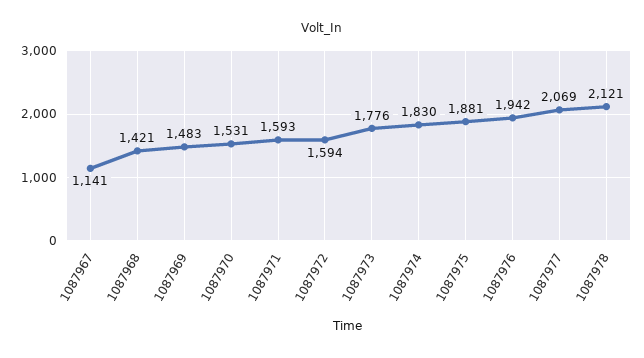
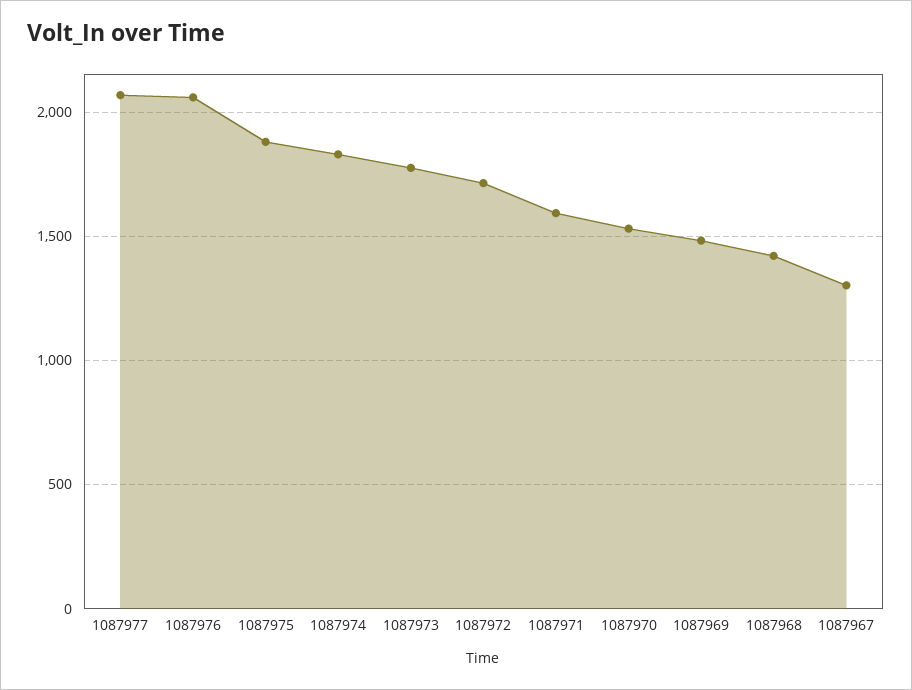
  {
-   "1087967": 1141,
+   "1087967": 1300,
    "1087968": 1421,
    "1087969": 1483,
    "1087970": 1531,
    "1087971": 1593,
-   "1087972": 1594,
+   "1087972": 1700,
    "1087973": 1776,
    "1087974": 1830,
    "1087975": 1881,
-   "1087976": 1942,
+   "1087976": 2050,
-   "1087977": 2069,
+   "1087977": 2069
-   "1087978": 2121
  }

